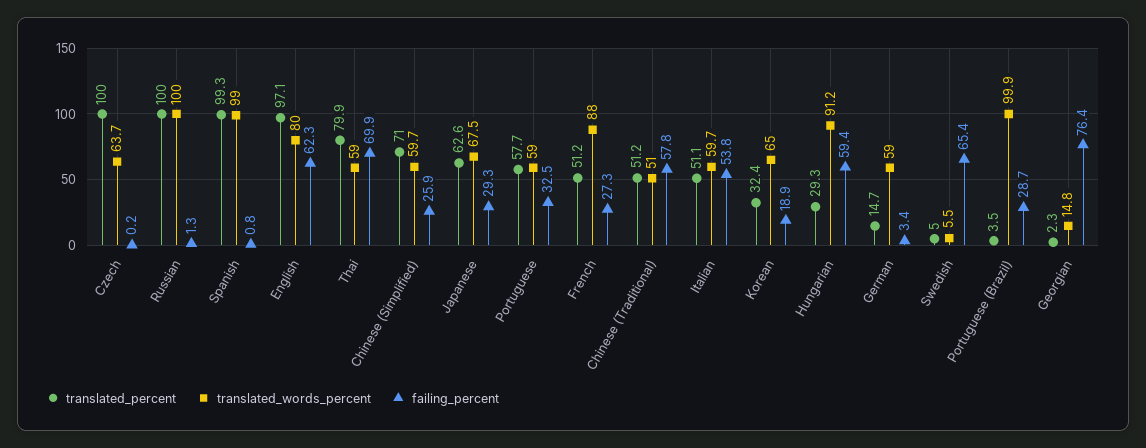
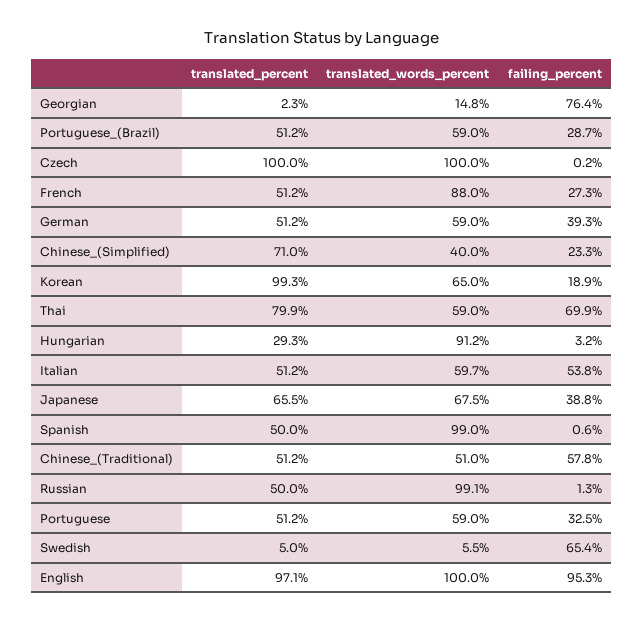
  {
    "translated_percent": {
      "Czech": 100,
-     "Russian": 100,
+     "Russian": 50,
-     "Spanish": 99.3,
+     "Spanish": 50,
      "English": 97.1,
      "Thai": 79.9,
      "Chinese (Simplified)": 71,
-     "Japanese": 62.6,
+     "Japanese": 65.5,
-     "Portuguese": 57.7,
+     "Portuguese": 51.2,
      "French": 51.2,
      "Chinese (Traditional)": 51.2,
-     "Italian": 51.1,
+     "Italian": 51.2,
-     "Korean": 32.4,
+     "Korean": 99.3,
      "Hungarian": 29.3,
-     "German": 14.7,
+     "German": 51.2,
      "Swedish": 5,
-     "Portuguese (Brazil)": 3.5,
+     "Portuguese (Brazil)": 51.2,
      "Georgian": 2.3
    },
    "translated_words_percent": {
-     "Czech": 63.7,
+     "Czech": 100,
-     "Russian": 100,
+     "Russian": 99.1,
      "Spanish": 99,
-     "English": 80,
+     "English": 100,
      "Thai": 59,
-     "Chinese (Simplified)": 59.7,
+     "Chinese (Simplified)": 40,
      "Japanese": 67.5,
      "Portuguese": 59,
      "French": 88,
      "Chinese (Traditional)": 51,
      "Italian": 59.7,
      "Korean": 65,
      "Hungarian": 91.2,
      "German": 59,
      "Swedish": 5.5,
-     "Portuguese (Brazil)": 99.9,
+     "Portuguese (Brazil)": 59,
      "Georgian": 14.8
    },
    "failing_percent": {
      "Czech": 0.2,
      "Russian": 1.3,
-     "Spanish": 0.8,
+     "Spanish": 0.6,
-     "English": 62.3,
+     "English": 95.3,
      "Thai": 69.9,
-     "Chinese (Simplified)": 25.9,
+     "Chinese (Simplified)": 23.3,
-     "Japanese": 29.3,
+     "Japanese": 38.8,
      "Portuguese": 32.5,
      "French": 27.3,
      "Chinese (Traditional)": 57.8,
      "Italian": 53.8,
      "Korean": 18.9,
-     "Hungarian": 59.4,
+     "Hungarian": 3.2,
-     "German": 3.4,
+     "German": 39.3,
      "Swedish": 65.4,
      "Portuguese (Brazil)": 28.7,
      "Georgian": 76.4
    }
  }

